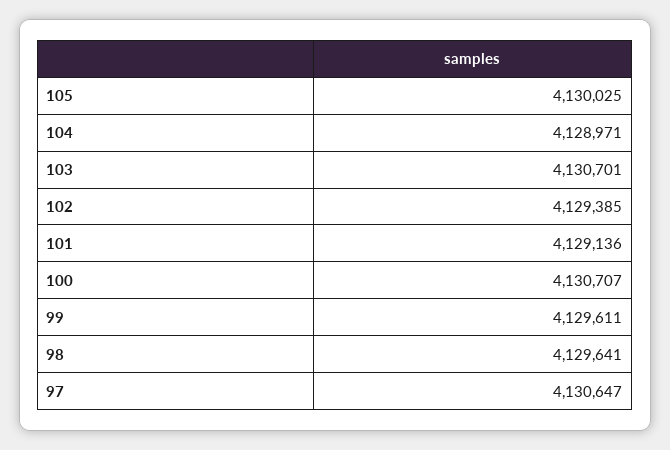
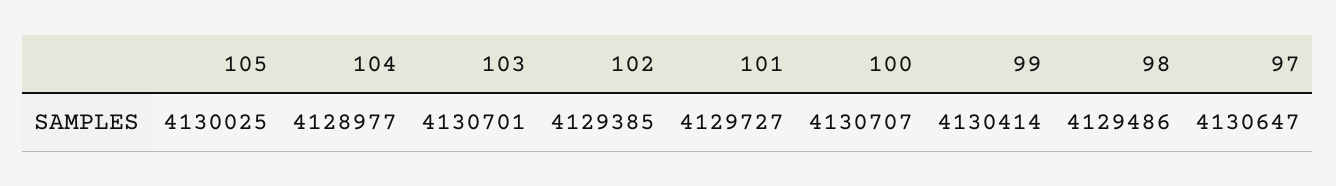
  {
    "105": 4130025,
-   "104": 4128971,
+   "104": 4128977,
    "103": 4130701,
    "102": 4129385,
-   "101": 4129136,
+   "101": 4129727,
    "100": 4130707,
-   "99": 4129611,
+   "99": 4130414,
-   "98": 4129641,
+   "98": 4129486,
    "97": 4130647
  }

